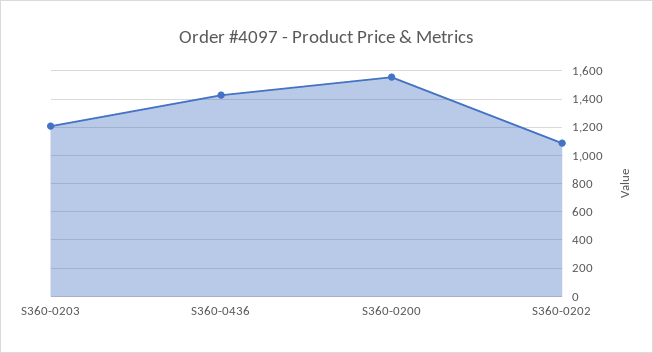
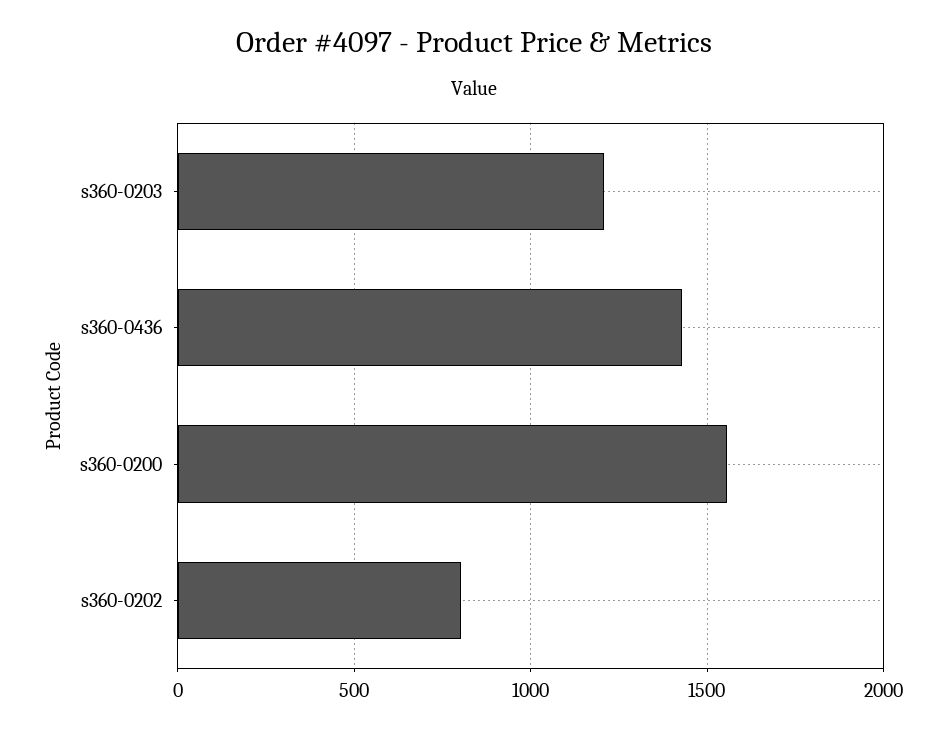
  {
    "S360-0203": 1200,
    "S360-0436": 1450,
    "S360-0200": 1550,
-   "S360-0202": 1100
+   "S360-0202": 800
  }

